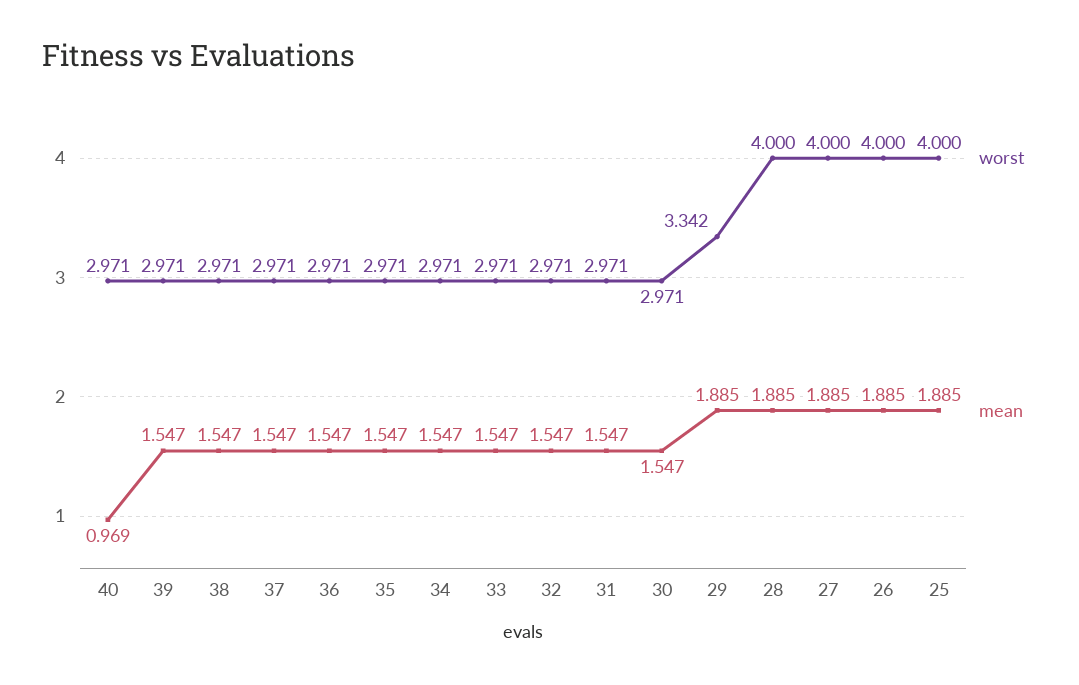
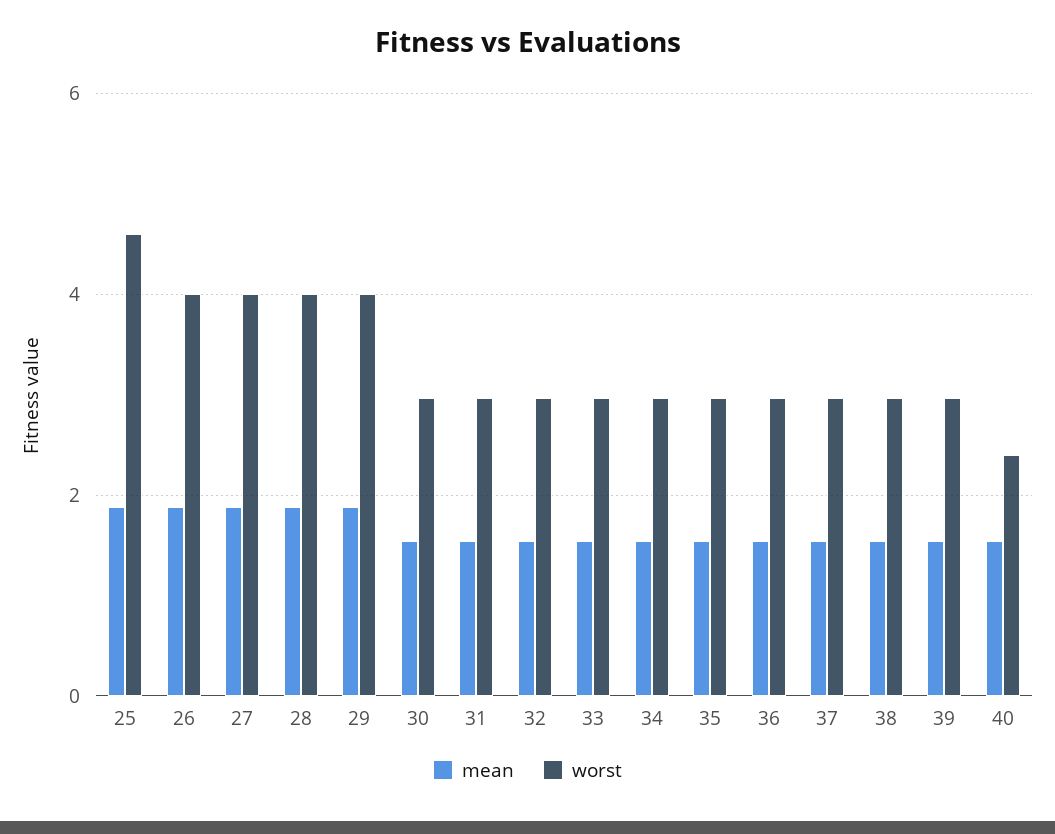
  {
    "worst": {
-     "40": 2.971,
+     "40": 2.4,
      "39": 2.971,
      "38": 2.971,
      "37": 2.971,
      "36": 2.971,
      "35": 2.971,
      "34": 2.971,
      "33": 2.971,
      "32": 2.971,
      "31": 2.971,
      "30": 2.971,
-     "29": 3.342,
+     "29": 4,
      "28": 4,
      "27": 4,
      "26": 4,
-     "25": 4
+     "25": 4.6
    },
    "mean": {
-     "40": 0.969,
+     "40": 1.6,
      "39": 1.547,
      "38": 1.547,
      "37": 1.547,
      "36": 1.547,
      "35": 1.547,
      "34": 1.547,
      "33": 1.547,
      "32": 1.547,
      "31": 1.547,
      "30": 1.547,
      "29": 1.885,
      "28": 1.885,
      "27": 1.885,
      "26": 1.885,
      "25": 1.885
    }
  }

